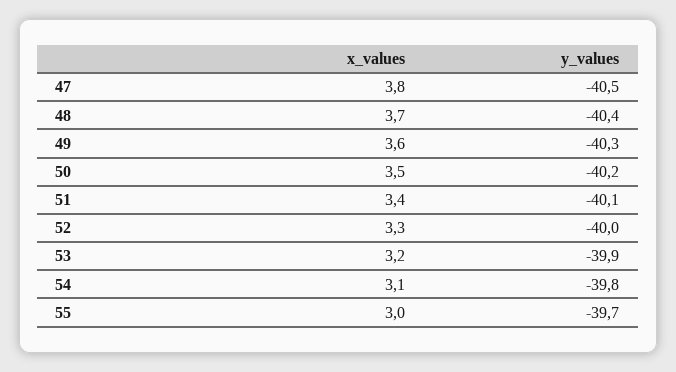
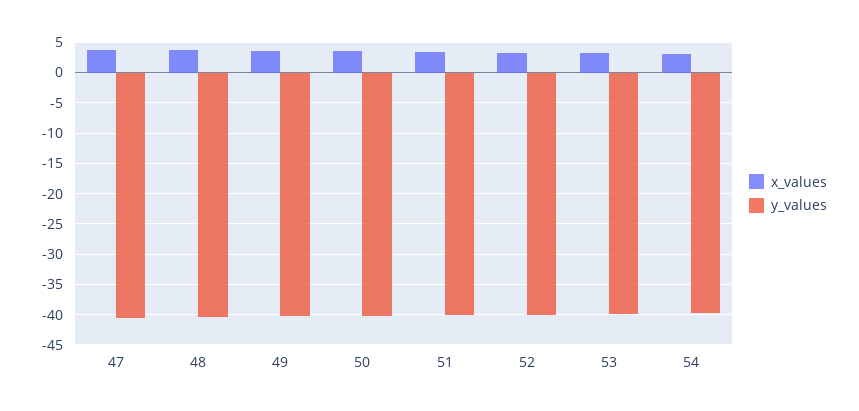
  {
    "x_values": {
      "47": 3.8,
      "48": 3.7,
      "49": 3.6,
      "50": 3.5,
      "51": 3.4,
      "52": 3.3,
      "53": 3.2,
-     "54": 3.1,
+     "54": 3.1
-     "55": 3
    },
    "y_values": {
      "47": -40.5,
      "48": -40.4,
      "49": -40.3,
      "50": -40.2,
      "51": -40.1,
      "52": -40,
      "53": -39.9,
-     "54": -39.8,
+     "54": -39.8
-     "55": -39.7
    }
  }

